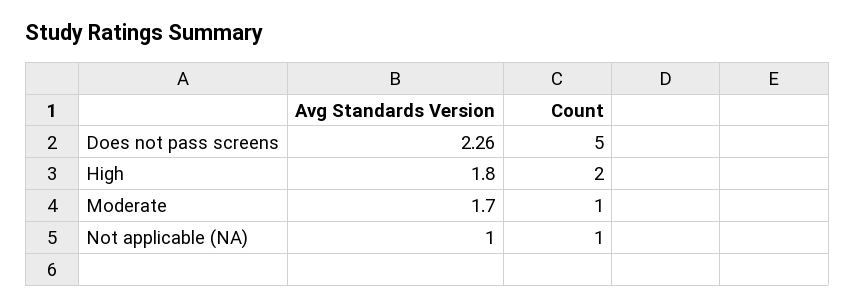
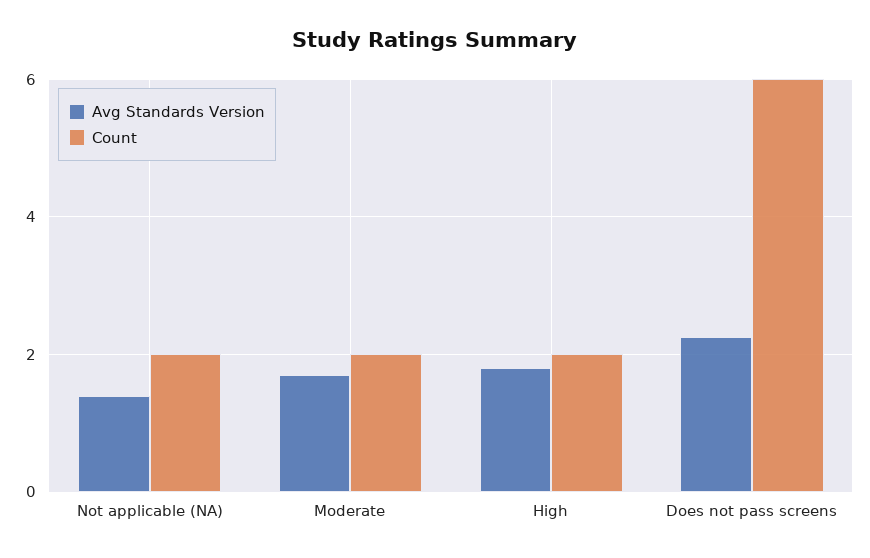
  {
    "Avg Standards Version": {
      "Does not pass screens": 2.26,
      "High": 1.8,
      "Moderate": 1.7,
-     "Not applicable (NA)": 1
+     "Not applicable (NA)": 1.4
    },
    "Count": {
-     "Does not pass screens": 5,
+     "Does not pass screens": 6,
      "High": 2,
-     "Moderate": 1,
+     "Moderate": 2,
-     "Not applicable (NA)": 1
+     "Not applicable (NA)": 2
    }
  }

